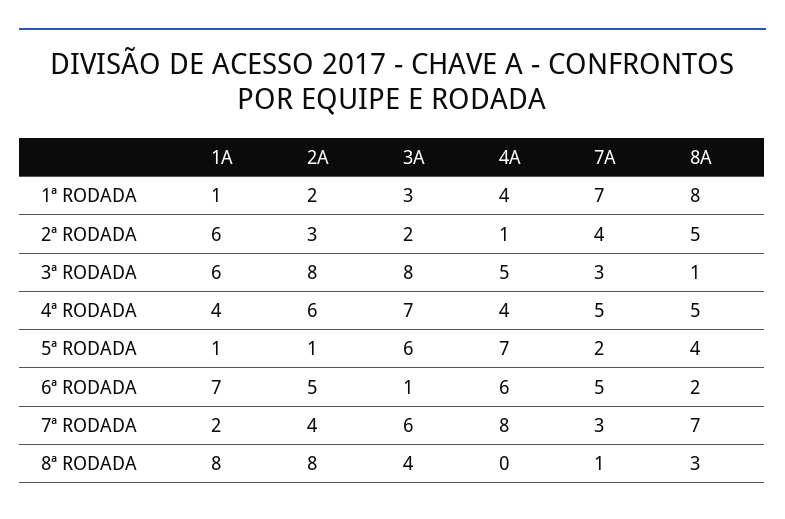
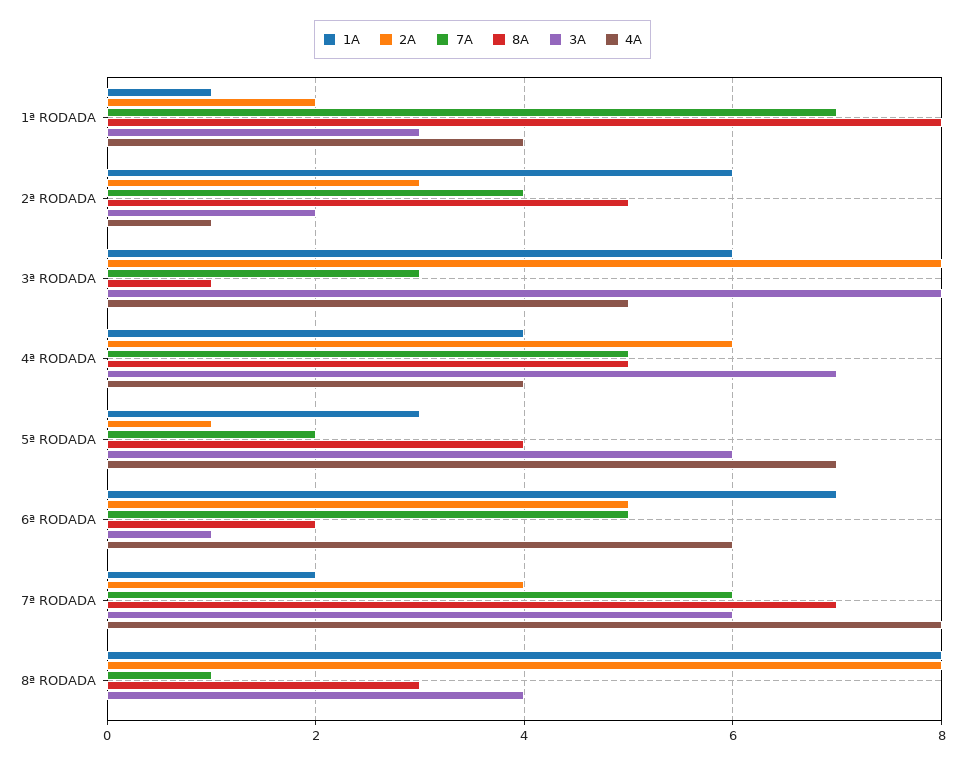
  {
    "1A": {
      "1ª RODADA": 1,
      "2ª RODADA": 6,
      "3ª RODADA": 6,
      "4ª RODADA": 4,
-     "5ª RODADA": 1,
+     "5ª RODADA": 3,
      "6ª RODADA": 7,
      "7ª RODADA": 2,
      "8ª RODADA": 8
    },
    "2A": {
      "1ª RODADA": 2,
      "2ª RODADA": 3,
      "3ª RODADA": 8,
      "4ª RODADA": 6,
      "5ª RODADA": 1,
      "6ª RODADA": 5,
      "7ª RODADA": 4,
      "8ª RODADA": 8
    },
    "3A": {
      "1ª RODADA": 3,
      "2ª RODADA": 2,
      "3ª RODADA": 8,
      "4ª RODADA": 7,
      "5ª RODADA": 6,
      "6ª RODADA": 1,
      "7ª RODADA": 6,
      "8ª RODADA": 4
    },
    "4A": {
      "1ª RODADA": 4,
      "2ª RODADA": 1,
      "3ª RODADA": 5,
      "4ª RODADA": 4,
      "5ª RODADA": 7,
      "6ª RODADA": 6,
      "7ª RODADA": 8,
      "8ª RODADA": 0
    },
    "7A": {
      "1ª RODADA": 7,
      "2ª RODADA": 4,
      "3ª RODADA": 3,
      "4ª RODADA": 5,
      "5ª RODADA": 2,
      "6ª RODADA": 5,
-     "7ª RODADA": 3,
+     "7ª RODADA": 6,
      "8ª RODADA": 1
    },
    "8A": {
      "1ª RODADA": 8,
      "2ª RODADA": 5,
      "3ª RODADA": 1,
      "4ª RODADA": 5,
      "5ª RODADA": 4,
      "6ª RODADA": 2,
      "7ª RODADA": 7,
      "8ª RODADA": 3
    }
  }

